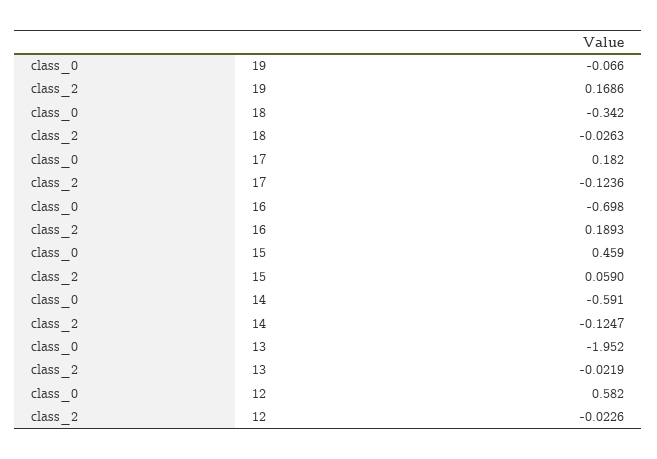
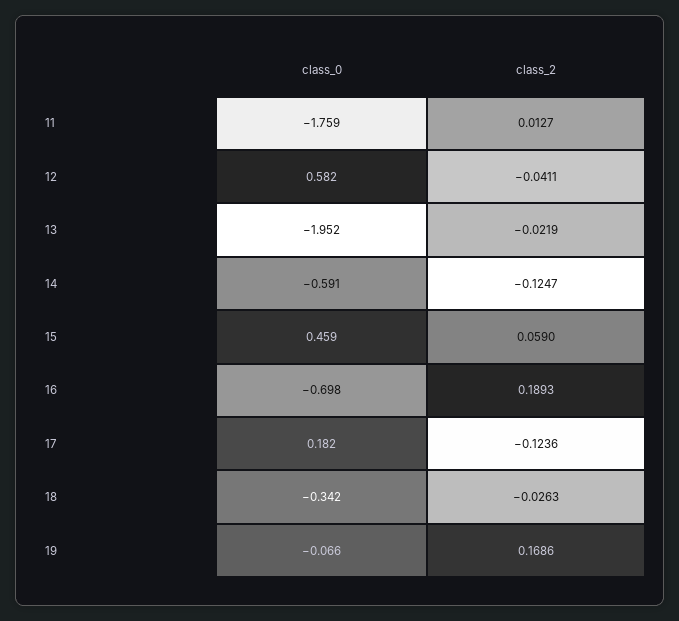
  {
    "class_0": {
      "19": -0.066,
      "18": -0.342,
      "17": 0.182,
      "16": -0.698,
      "15": 0.459,
      "14": -0.591,
      "13": -1.952,
-     "12": 0.582
+     "12": 0.582,
+     "11": -1.759
    },
    "class_2": {
      "19": 0.1686,
      "18": -0.0263,
      "17": -0.1236,
      "16": 0.1893,
      "15": 0.059,
      "14": -0.1247,
      "13": -0.0219,
-     "12": -0.0226
+     "12": -0.0411,
+     "11": 0.0127
    }
  }

